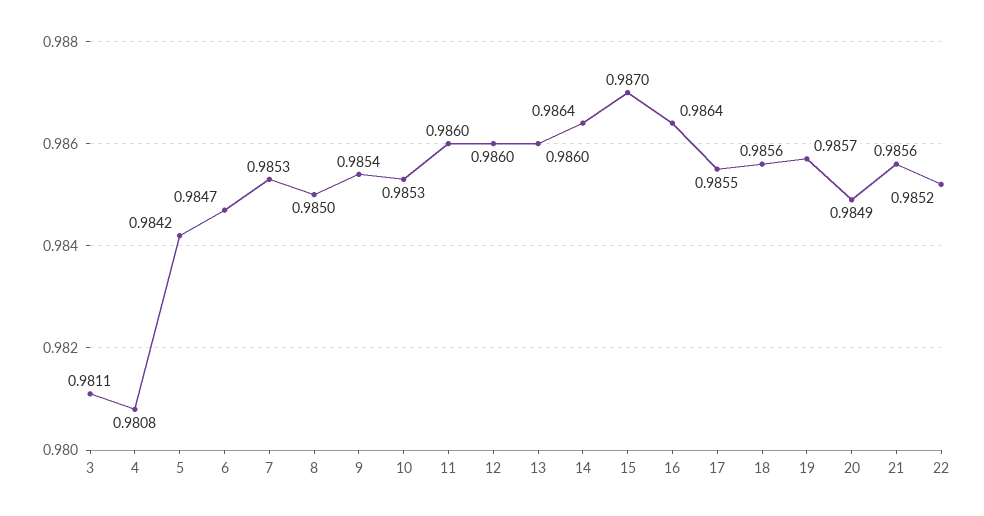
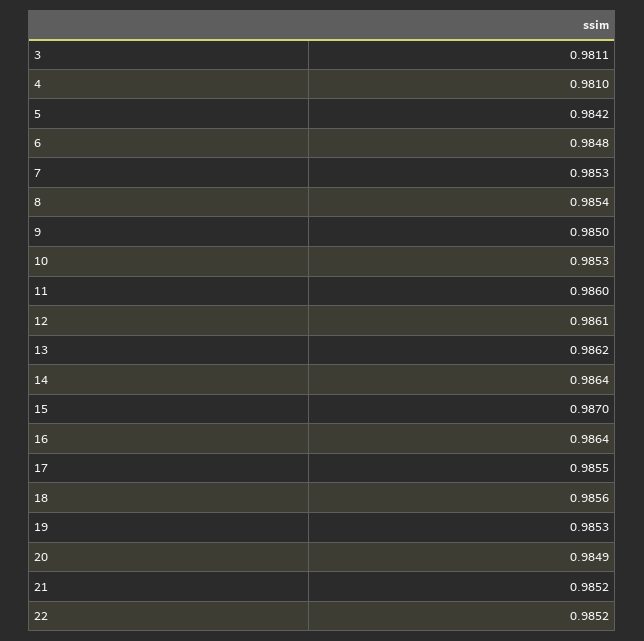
  {
    "3": 0.9811,
-   "4": 0.9808,
+   "4": 0.981,
    "5": 0.9842,
-   "6": 0.9847,
+   "6": 0.9848,
    "7": 0.9853,
-   "8": 0.985,
+   "8": 0.9854,
-   "9": 0.9854,
+   "9": 0.985,
    "10": 0.9853,
    "11": 0.986,
-   "12": 0.986,
+   "12": 0.9861,
-   "13": 0.986,
+   "13": 0.9862,
    "14": 0.9864,
    "15": 0.987,
    "16": 0.9864,
    "17": 0.9855,
    "18": 0.9856,
-   "19": 0.9857,
+   "19": 0.9853,
    "20": 0.9849,
-   "21": 0.9856,
+   "21": 0.9852,
    "22": 0.9852
  }

